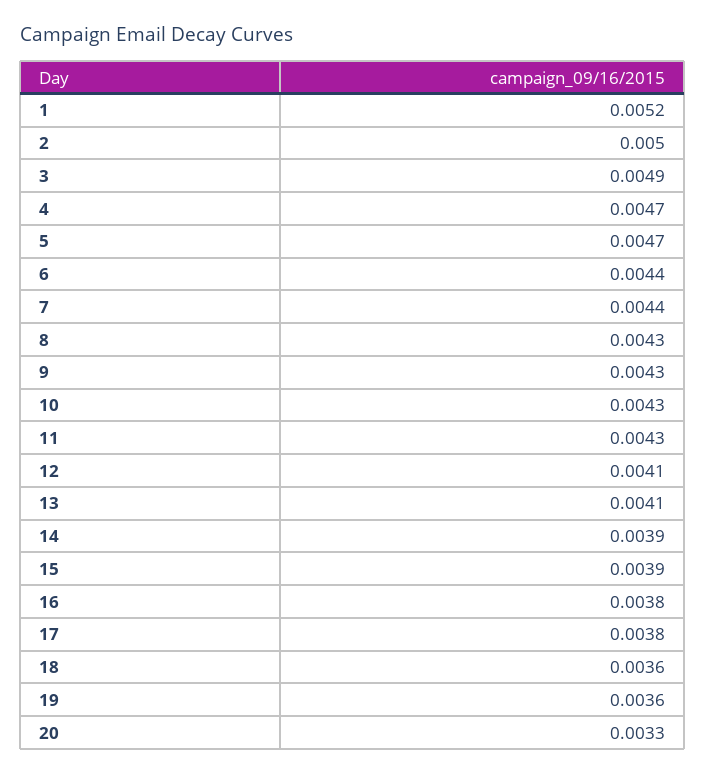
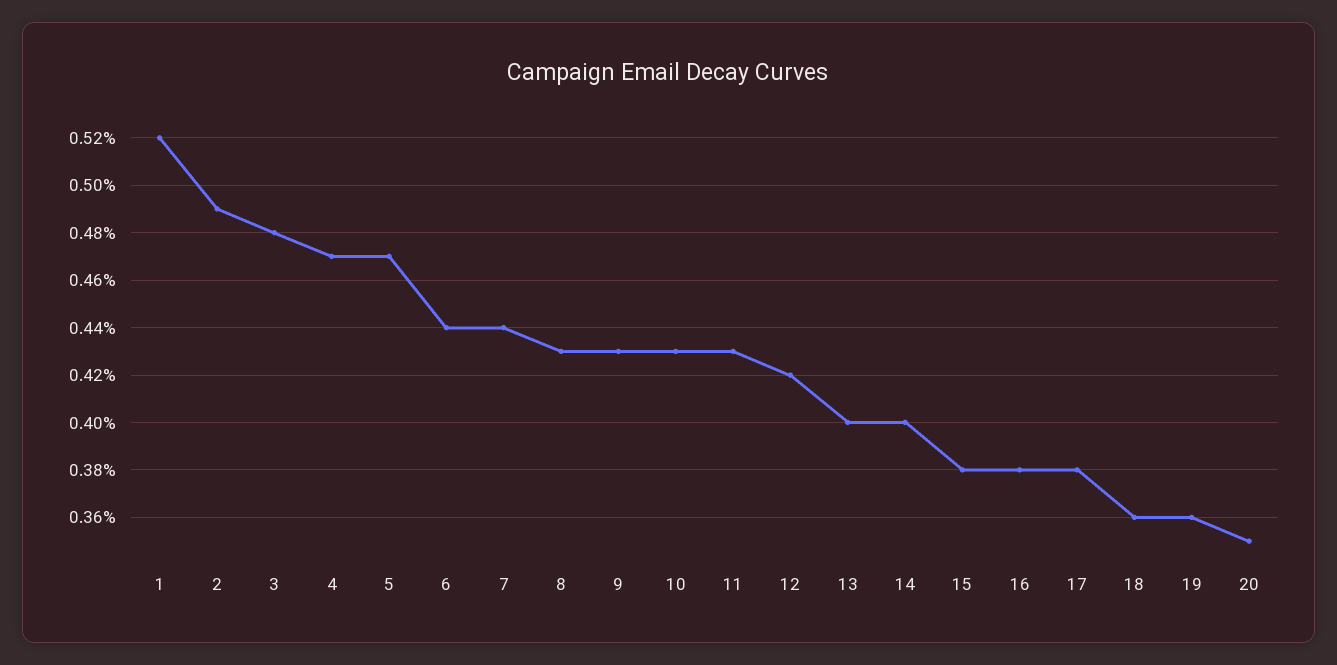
  {
    "1": 0.0052,
-   "2": 0.005,
+   "2": 0.0049,
-   "3": 0.0049,
+   "3": 0.0048,
    "4": 0.0047,
    "5": 0.0047,
    "6": 0.0044,
    "7": 0.0044,
    "8": 0.0043,
    "9": 0.0043,
    "10": 0.0043,
    "11": 0.0043,
-   "12": 0.0041,
+   "12": 0.0042,
-   "13": 0.0041,
+   "13": 0.004,
-   "14": 0.0039,
+   "14": 0.004,
-   "15": 0.0039,
+   "15": 0.0038,
    "16": 0.0038,
    "17": 0.0038,
    "18": 0.0036,
    "19": 0.0036,
-   "20": 0.0033
+   "20": 0.0035
  }

